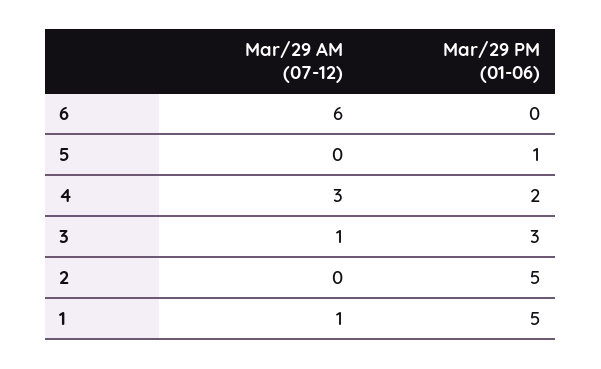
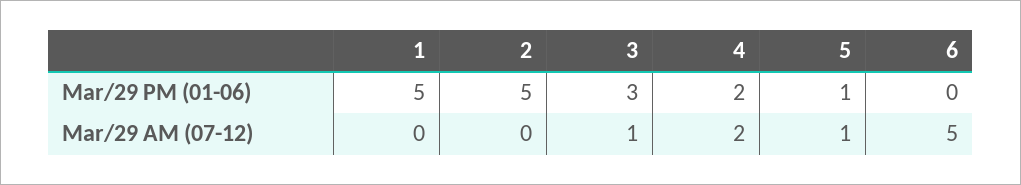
  {
    "Mar/29 AM (07-12)": {
-     "6": 6,
+     "6": 5,
-     "5": 0,
+     "5": 1,
-     "4": 3,
+     "4": 2,
      "3": 1,
      "2": 0,
-     "1": 1
+     "1": 0
    },
    "Mar/29 PM (01-06)": {
      "6": 0,
      "5": 1,
      "4": 2,
      "3": 3,
      "2": 5,
      "1": 5
    }
  }

